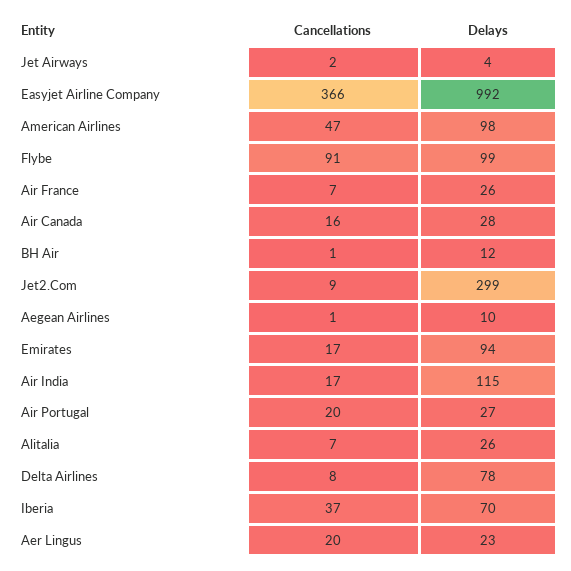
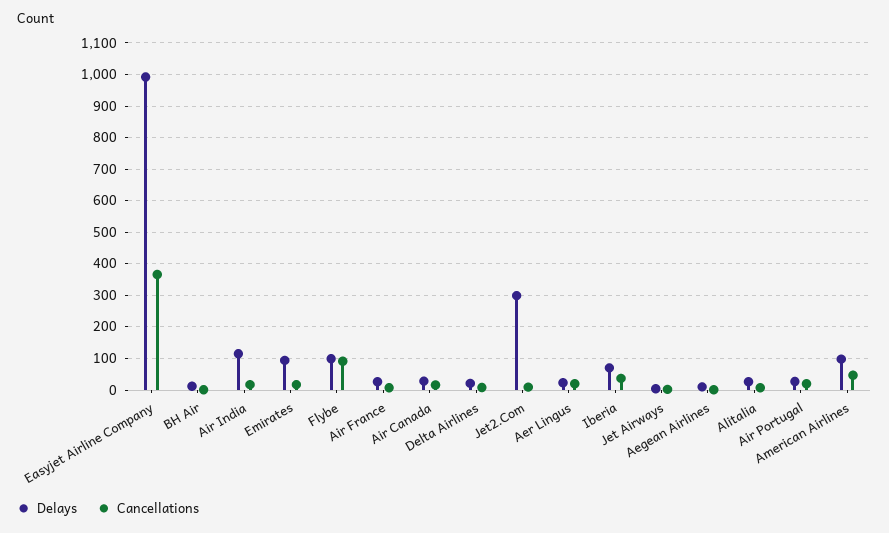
  {
    "Cancellations": {
      "Jet Airways": 2,
      "Easyjet Airline Company": 366,
      "American Airlines": 47,
      "Flybe": 91,
      "Air France": 7,
      "Air Canada": 16,
      "BH Air": 1,
      "Jet2.Com": 9,
      "Aegean Airlines": 1,
      "Emirates": 17,
      "Air India": 17,
      "Air Portugal": 20,
      "Alitalia": 7,
      "Delta Airlines": 8,
      "Iberia": 37,
      "Aer Lingus": 20
    },
    "Delays": {
      "Jet Airways": 4,
      "Easyjet Airline Company": 992,
      "American Airlines": 98,
      "Flybe": 99,
      "Air France": 26,
      "Air Canada": 28,
      "BH Air": 12,
      "Jet2.Com": 299,
      "Aegean Airlines": 10,
      "Emirates": 94,
      "Air India": 115,
      "Air Portugal": 27,
      "Alitalia": 26,
-     "Delta Airlines": 78,
+     "Delta Airlines": 20,
      "Iberia": 70,
      "Aer Lingus": 23
    }
  }

